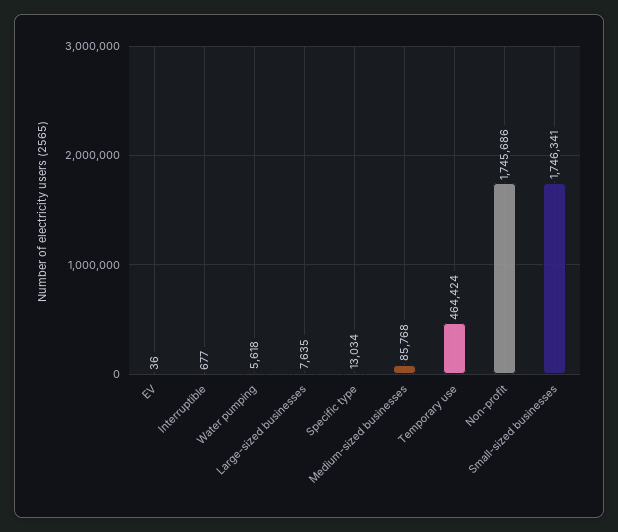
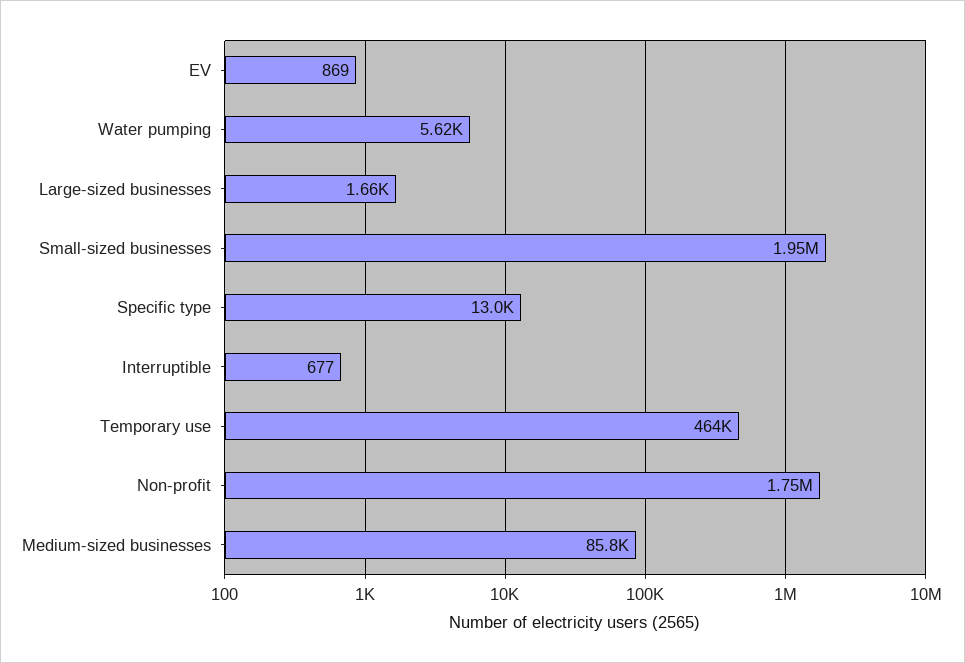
  {
-   "EV": 36,
+   "EV": 869,
    "Interruptible": 677,
    "Water pumping": 5618,
-   "Large-sized businesses": 7635,
+   "Large-sized businesses": 1660,
    "Specific type": 13034,
    "Medium-sized businesses": 85768,
    "Temporary use": 464424,
    "Non-profit": 1745686,
-   "Small-sized businesses": 1746341
+   "Small-sized businesses": 1950000
  }

